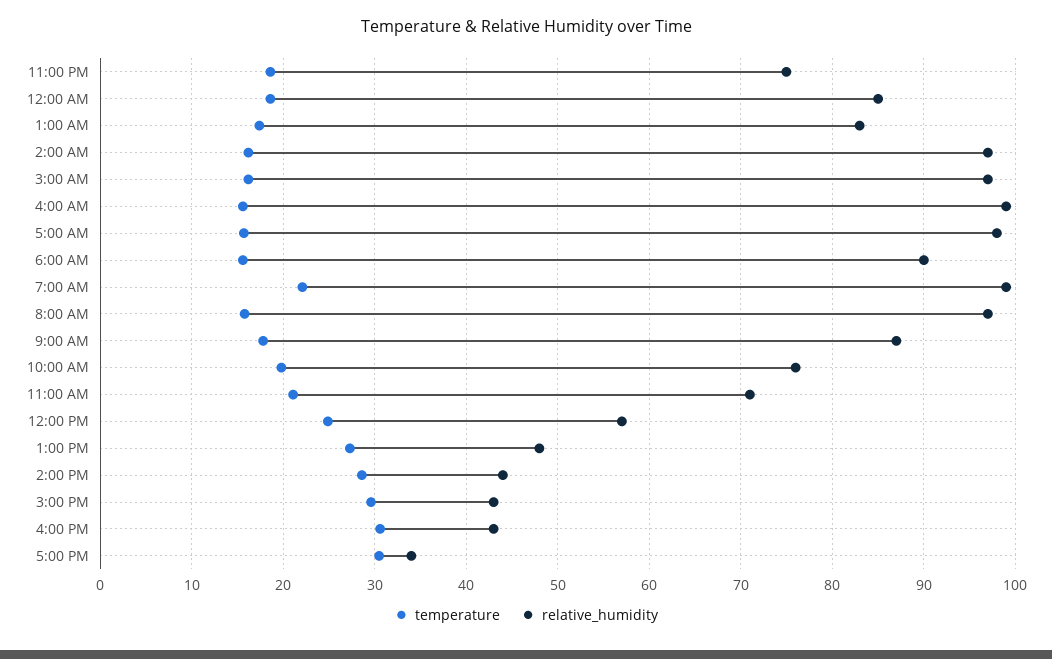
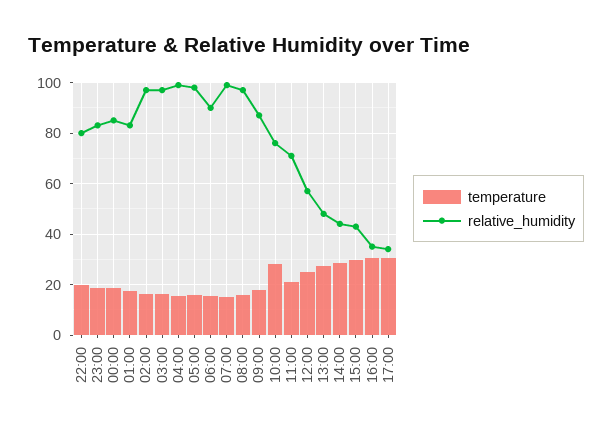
  {
    "temperature": {
      "11:00 PM": 19,
      "12:00 AM": 19,
      "1:00 AM": 17,
      "2:00 AM": 16,
      "3:00 AM": 16,
      "4:00 AM": 16,
      "5:00 AM": 16,
      "6:00 AM": 16,
-     "7:00 AM": 22,
+     "7:00 AM": 15,
      "8:00 AM": 16,
      "9:00 AM": 18,
-     "10:00 AM": 20,
+     "10:00 AM": 27.5,
      "11:00 AM": 21,
      "12:00 PM": 25,
      "1:00 PM": 27,
      "2:00 PM": 29,
      "3:00 PM": 30,
      "4:00 PM": 31,
-     "5:00 PM": 31
+     "5:00 PM": 31,
+     "22:00": 20
    },
    "relative_humidity": {
-     "11:00 PM": 75,
+     "11:00 PM": 82.5,
      "12:00 AM": 85,
      "1:00 AM": 83,
      "2:00 AM": 97,
      "3:00 AM": 97,
      "4:00 AM": 99,
      "5:00 AM": 98,
      "6:00 AM": 90,
      "7:00 AM": 99,
      "8:00 AM": 97,
      "9:00 AM": 87,
      "10:00 AM": 76,
      "11:00 AM": 71,
      "12:00 PM": 57,
      "1:00 PM": 48,
      "2:00 PM": 44,
      "3:00 PM": 43,
-     "4:00 PM": 43,
+     "4:00 PM": 35,
-     "5:00 PM": 34
+     "5:00 PM": 34,
+     "22:00": 80
    }
  }

